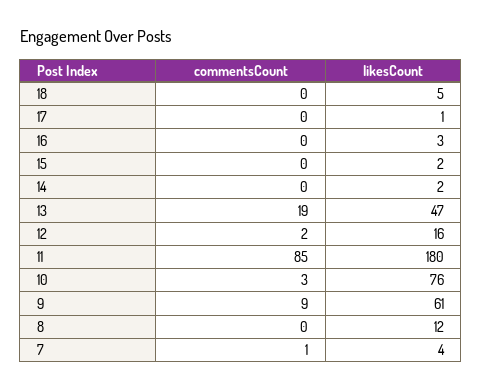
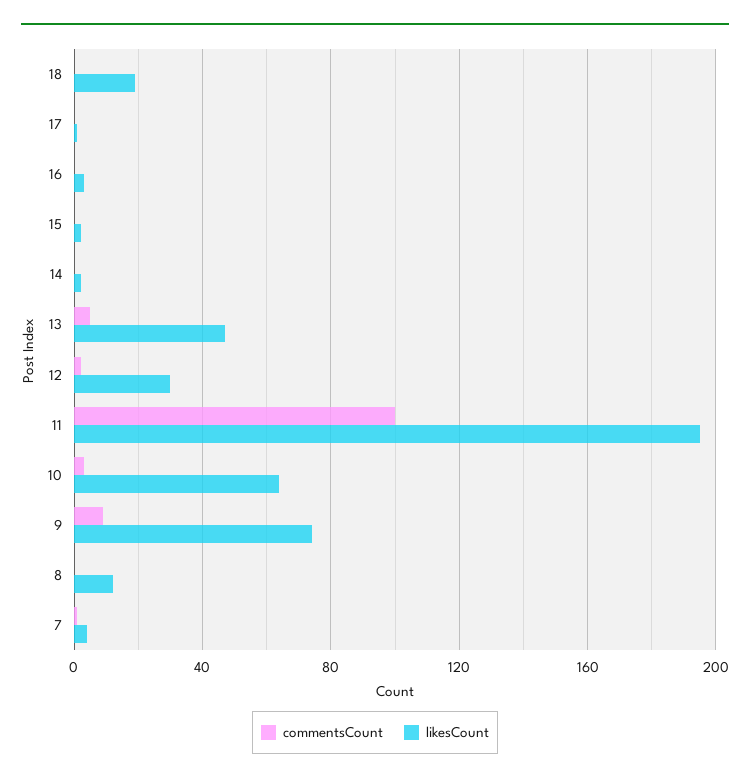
  {
    "commentsCount": {
      "18": 0,
      "17": 0,
      "16": 0,
      "15": 0,
      "14": 0,
-     "13": 19,
+     "13": 5,
      "12": 2,
-     "11": 85,
+     "11": 100,
      "10": 3,
      "9": 9,
      "8": 0,
      "7": 1
    },
    "likesCount": {
-     "18": 5,
+     "18": 20,
      "17": 1,
      "16": 3,
      "15": 2,
      "14": 2,
      "13": 47,
-     "12": 16,
+     "12": 30,
-     "11": 180,
+     "11": 195,
-     "10": 76,
+     "10": 65,
-     "9": 61,
+     "9": 75,
      "8": 12,
      "7": 4
    }
  }

